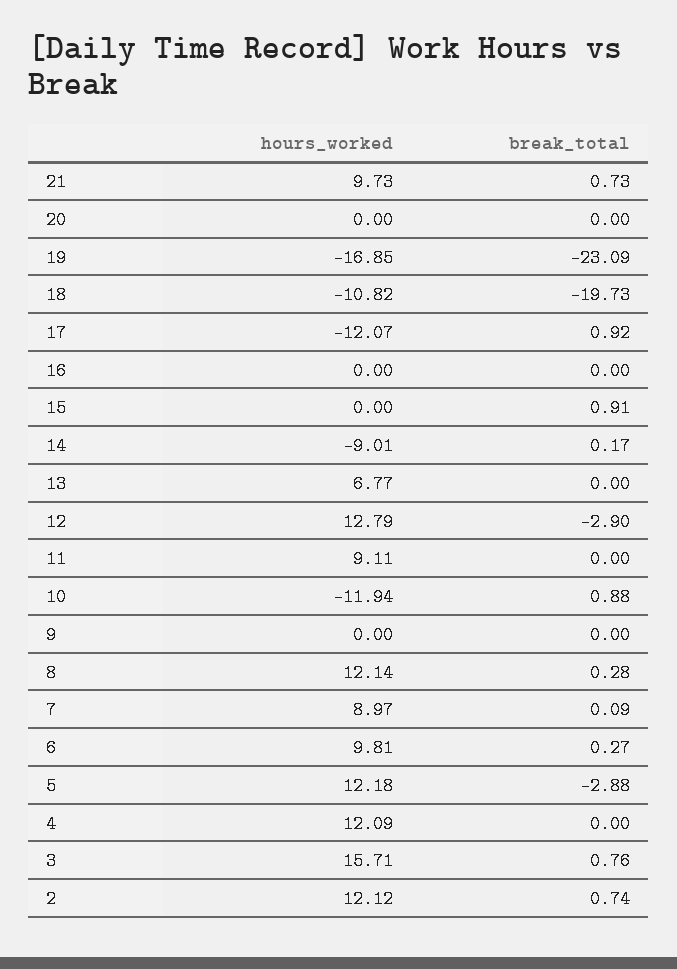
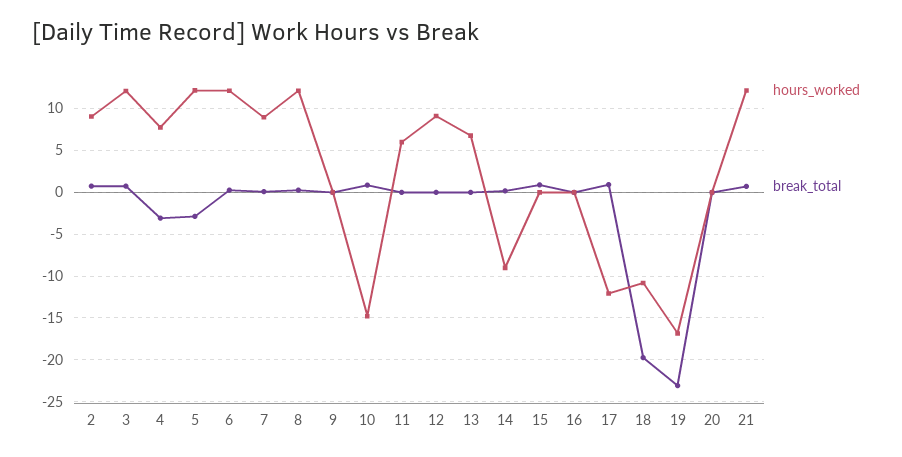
  {
    "hours_worked": {
-     "21": 9.73,
+     "21": 12,
      "20": 0,
      "19": -16.85,
      "18": -10.82,
      "17": -12.07,
      "16": 0,
      "15": 0,
      "14": -9.01,
      "13": 6.77,
-     "12": 12.79,
+     "12": 9,
-     "11": 9.11,
+     "11": 6,
-     "10": -11.94,
+     "10": -15,
      "9": 0,
      "8": 12.14,
      "7": 8.97,
-     "6": 9.81,
+     "6": 12,
      "5": 12.18,
-     "4": 12.09,
+     "4": 8,
-     "3": 15.71,
+     "3": 12,
-     "2": 12.12
+     "2": 9
    },
    "break_total": {
      "21": 0.73,
      "20": 0,
      "19": -23.09,
      "18": -19.73,
      "17": 0.92,
      "16": 0,
      "15": 0.91,
      "14": 0.17,
      "13": 0,
-     "12": -2.9,
+     "12": 0,
      "11": 0,
      "10": 0.88,
      "9": 0,
      "8": 0.28,
      "7": 0.09,
      "6": 0.27,
      "5": -2.88,
-     "4": 0,
+     "4": -3,
      "3": 0.76,
      "2": 0.74
    }
  }

